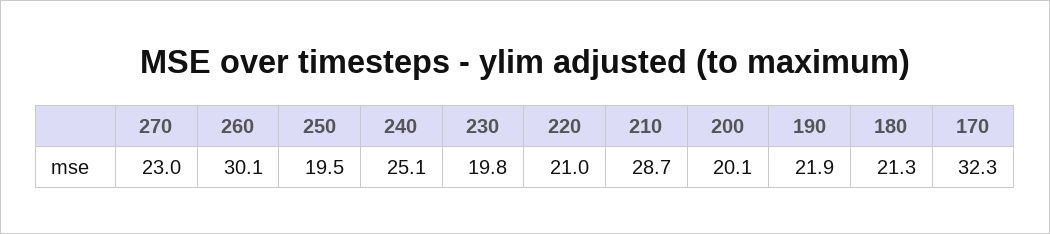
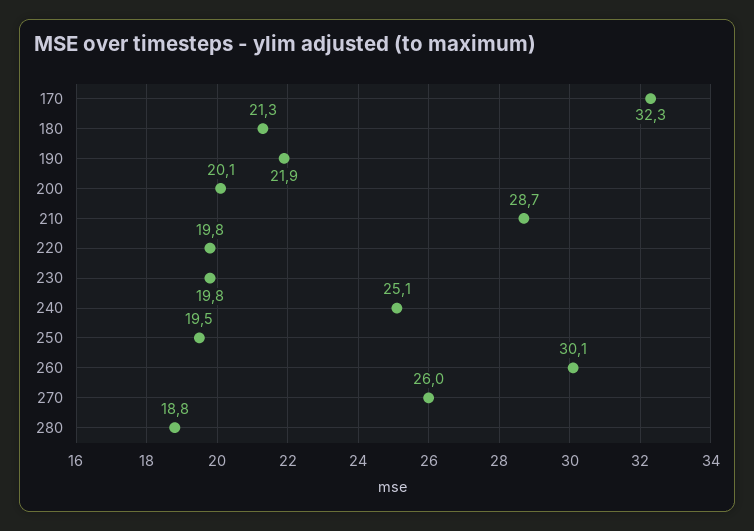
  {
-   "270": 23,
+   "270": 26,
    "260": 30.1,
    "250": 19.5,
    "240": 25.1,
    "230": 19.8,
-   "220": 21,
+   "220": 19.8,
    "210": 28.7,
    "200": 20.1,
    "190": 21.9,
    "180": 21.3,
-   "170": 32.3
+   "170": 32.3,
+   "280": 18.8
  }

